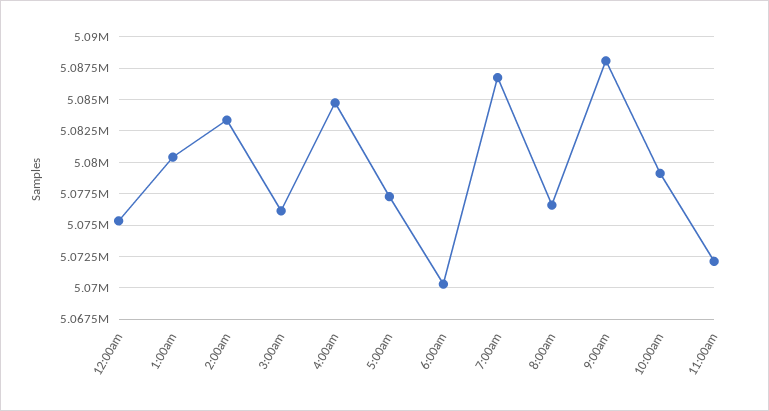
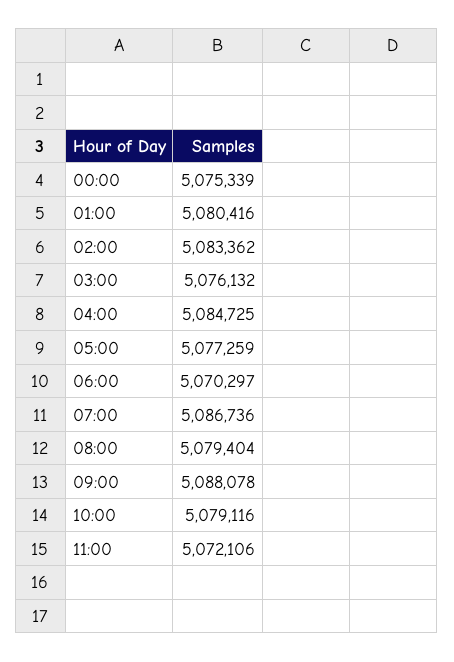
  {
    "12:00am": 5075339,
    "1:00am": 5080416,
    "2:00am": 5083362,
    "3:00am": 5076132,
    "4:00am": 5084725,
    "5:00am": 5077259,
    "6:00am": 5070297,
    "7:00am": 5086736,
-   "8:00am": 5076500,
+   "8:00am": 5079404,
    "9:00am": 5088078,
    "10:00am": 5079116,
    "11:00am": 5072106
  }

